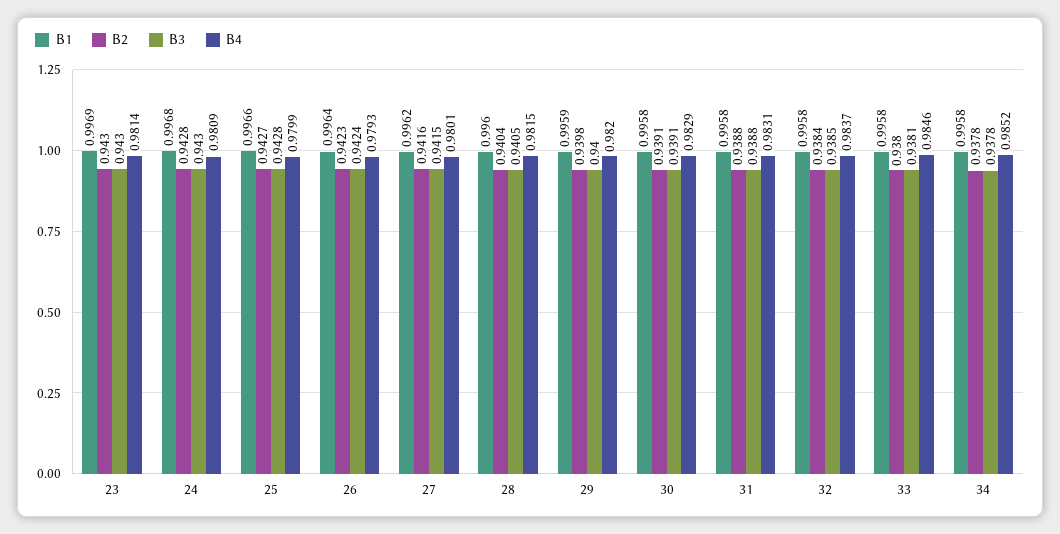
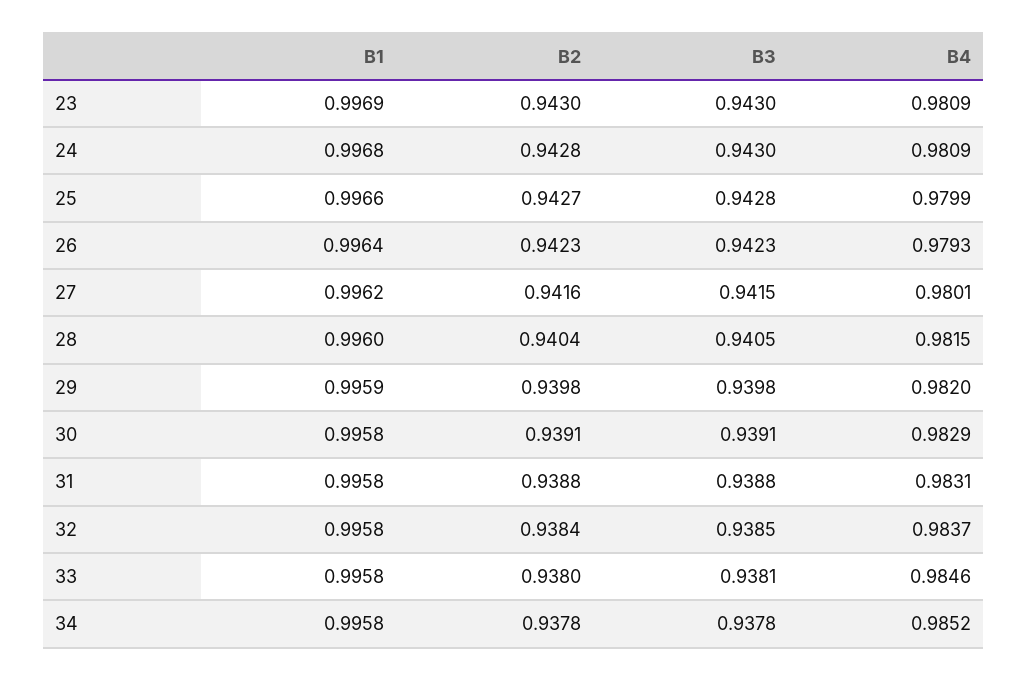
  {
    "B1": {
      "23": 0.9969,
      "24": 0.9968,
      "25": 0.9966,
      "26": 0.9964,
      "27": 0.9962,
      "28": 0.996,
      "29": 0.9959,
      "30": 0.9958,
      "31": 0.9958,
      "32": 0.9958,
      "33": 0.9958,
      "34": 0.9958
    },
    "B2": {
      "23": 0.943,
      "24": 0.9428,
      "25": 0.9427,
      "26": 0.9423,
      "27": 0.9416,
      "28": 0.9404,
      "29": 0.9398,
      "30": 0.9391,
      "31": 0.9388,
      "32": 0.9384,
      "33": 0.938,
      "34": 0.9378
    },
    "B3": {
      "23": 0.943,
      "24": 0.943,
      "25": 0.9428,
-     "26": 0.9424,
+     "26": 0.9423,
      "27": 0.9415,
      "28": 0.9405,
-     "29": 0.94,
+     "29": 0.9398,
      "30": 0.9391,
      "31": 0.9388,
      "32": 0.9385,
      "33": 0.9381,
      "34": 0.9378
    },
    "B4": {
-     "23": 0.9814,
+     "23": 0.9809,
      "24": 0.9809,
      "25": 0.9799,
      "26": 0.9793,
      "27": 0.9801,
      "28": 0.9815,
      "29": 0.982,
      "30": 0.9829,
      "31": 0.9831,
      "32": 0.9837,
      "33": 0.9846,
      "34": 0.9852
    }
  }

